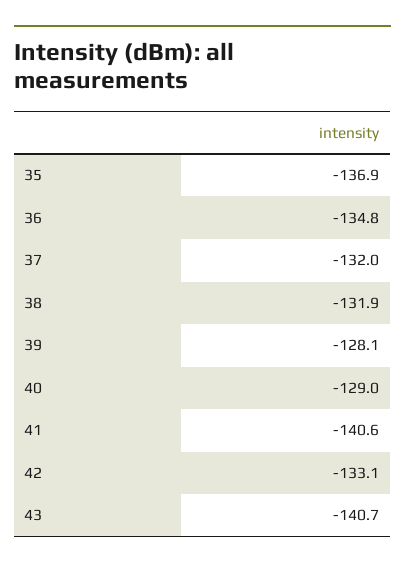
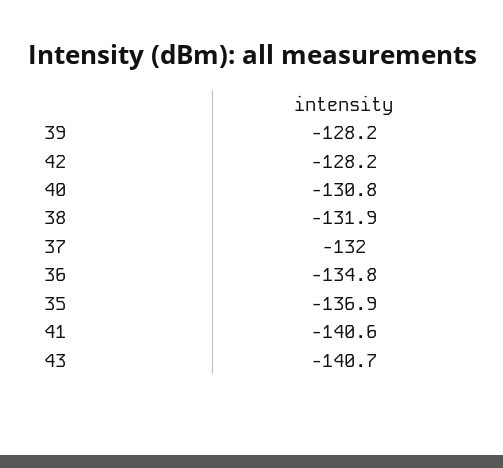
  {
    "35": -136.9,
    "36": -134.8,
    "37": -132,
    "38": -131.9,
-   "39": -128.1,
+   "39": -128.2,
-   "40": -129,
+   "40": -130.8,
    "41": -140.6,
-   "42": -133.1,
+   "42": -128.2,
    "43": -140.7
  }

